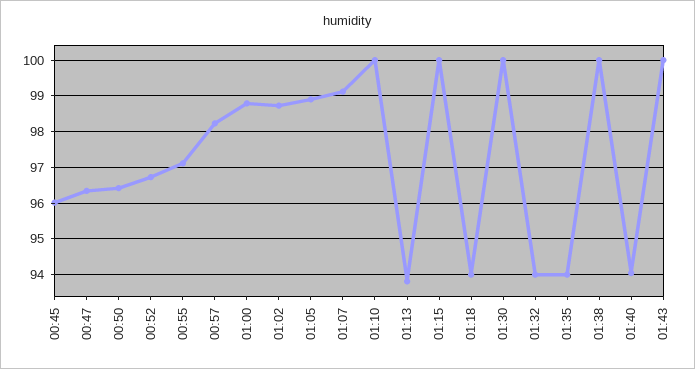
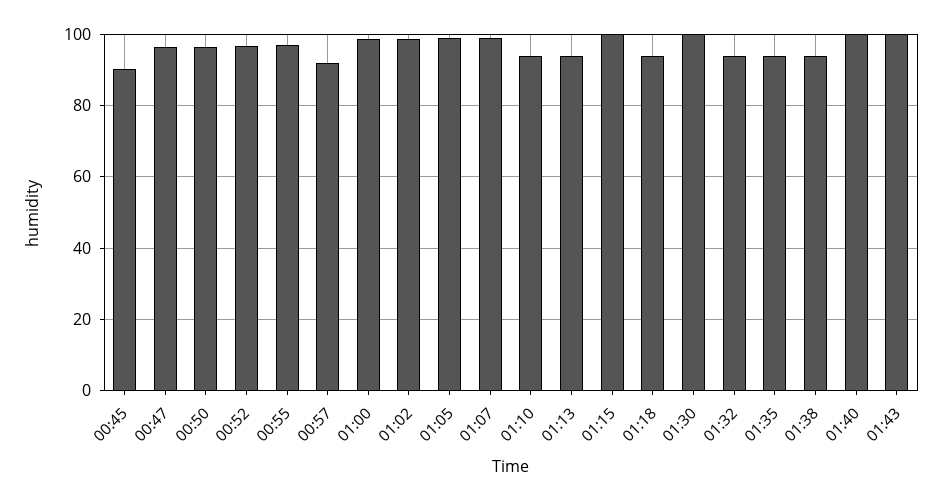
  {
-   "00:45": 96,
+   "00:45": 90,
    "00:47": 96.4,
    "00:50": 96.4,
    "00:52": 96.8,
    "00:55": 97.2,
-   "00:57": 98.2,
+   "00:57": 92,
    "01:00": 98.8,
    "01:02": 98.8,
    "01:05": 99,
    "01:07": 99.2,
-   "01:10": 100,
+   "01:10": 94,
    "01:13": 93.8,
    "01:15": 100,
    "01:18": 94,
    "01:30": 100,
    "01:32": 94,
    "01:35": 94,
-   "01:38": 100,
+   "01:38": 94,
-   "01:40": 94,
+   "01:40": 100,
    "01:43": 100
  }

